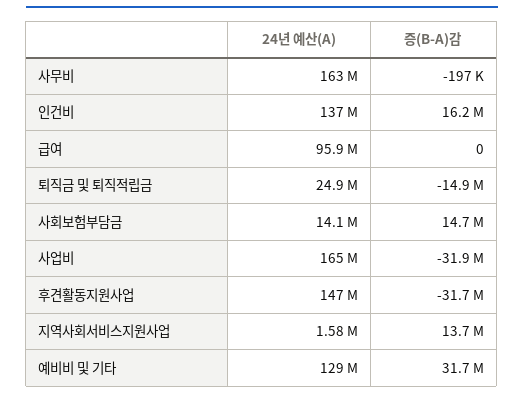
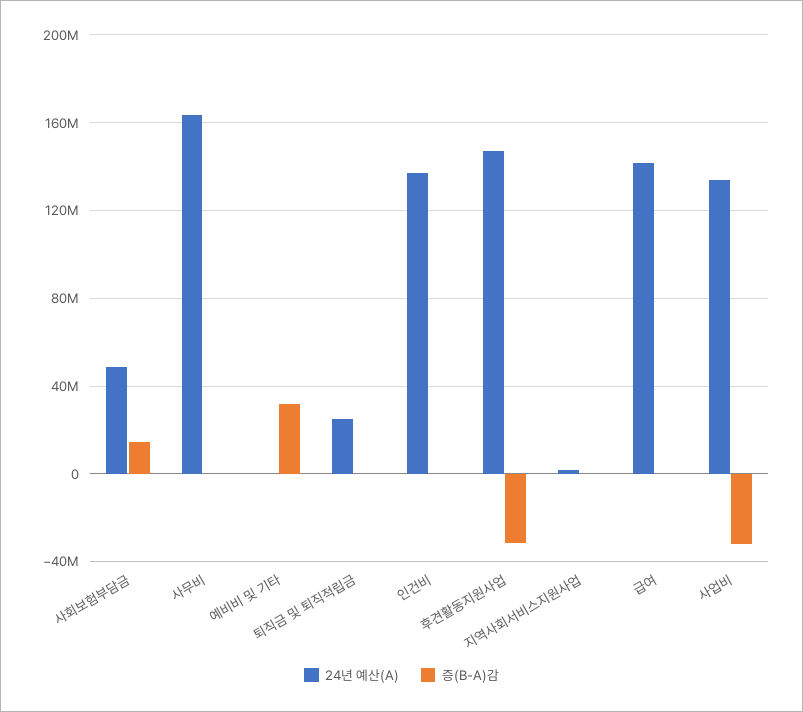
  {
    "24년 예산(A)": {
      "사무비": 163000000,
      "인건비": 137000000,
-     "급여": 95900000,
+     "급여": 140000000,
      "퇴직금 및 퇴직적립금": 24900000,
-     "사회보험부담금": 14100000,
+     "사회보험부담금": 50000000,
-     "사업비": 165000000,
+     "사업비": 135000000,
      "후견활동지원사업": 147000000,
      "지역사회서비스지원사업": 1580000,
-     "예비비 및 기타": 129000000
+     "예비비 및 기타": 0
    },
    "증(B-A)감": {
      "사무비": -197000,
-     "인건비": 16200000,
+     "인건비": 0,
      "급여": 0,
-     "퇴직금 및 퇴직적립금": -14900000,
+     "퇴직금 및 퇴직적립금": 0,
      "사회보험부담금": 14700000,
      "사업비": -31900000,
      "후견활동지원사업": -31700000,
-     "지역사회서비스지원사업": 13700000,
+     "지역사회서비스지원사업": 0,
      "예비비 및 기타": 31700000
    }
  }

